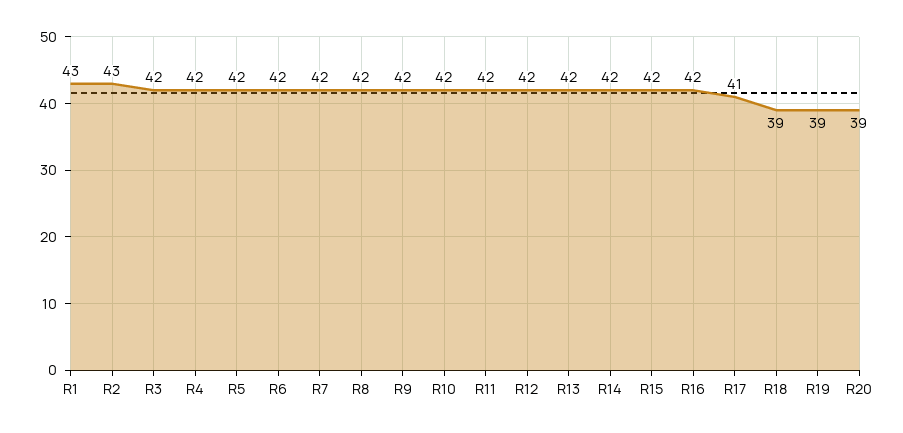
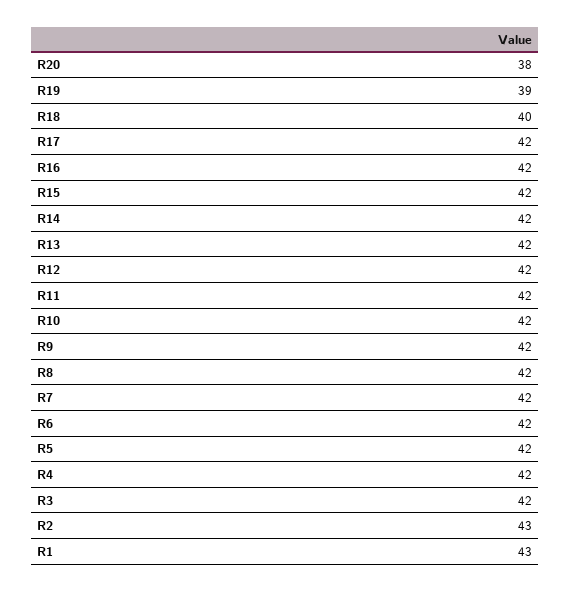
  {
    "R1": 43,
    "R2": 43,
    "R3": 42,
    "R4": 42,
    "R5": 42,
    "R6": 42,
    "R7": 42,
    "R8": 42,
    "R9": 42,
    "R10": 42,
    "R11": 42,
    "R12": 42,
    "R13": 42,
    "R14": 42,
    "R15": 42,
    "R16": 42,
-   "R17": 41,
+   "R17": 42,
-   "R18": 39,
+   "R18": 40,
    "R19": 39,
-   "R20": 39
+   "R20": 38
  }

